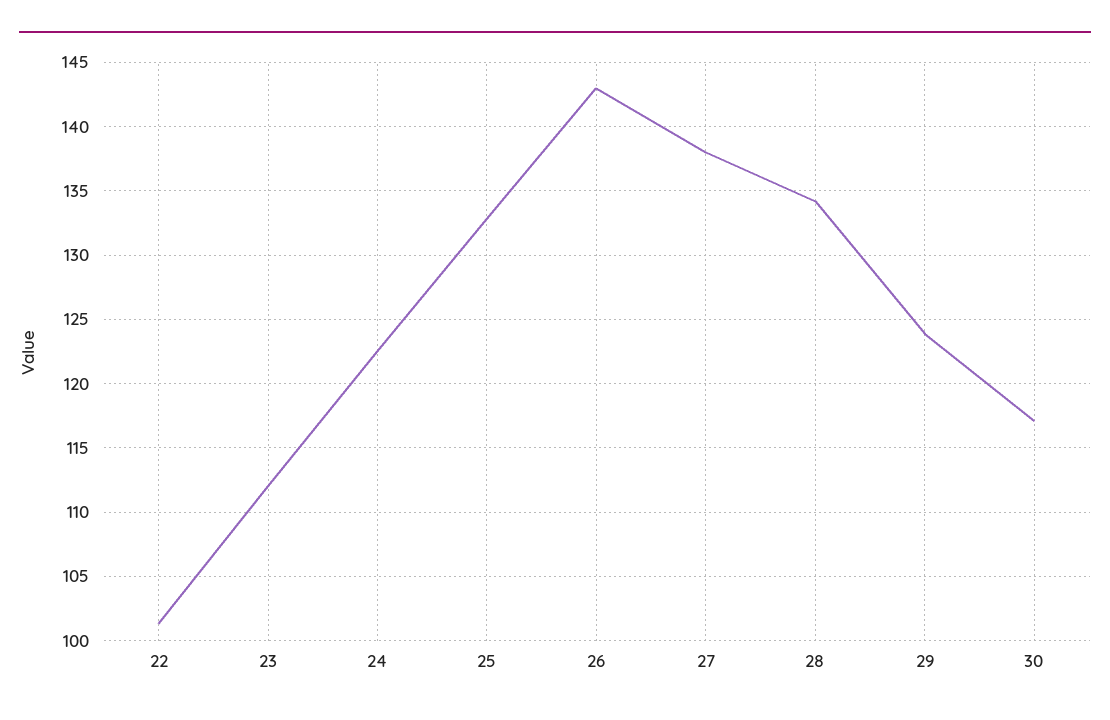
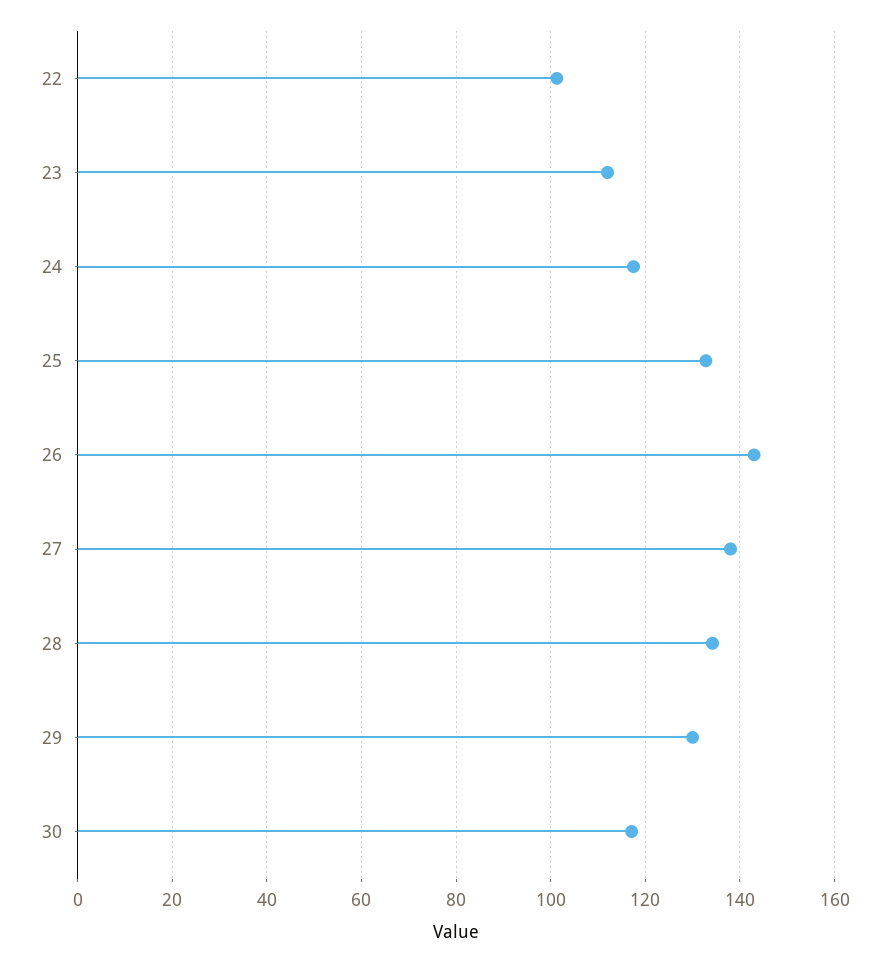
  {
    "22": 101.5,
    "23": 112,
-   "24": 122.5,
+   "24": 118,
    "25": 133,
    "26": 143,
    "27": 138,
    "28": 134,
-   "29": 124,
+   "29": 130,
    "30": 117
  }

